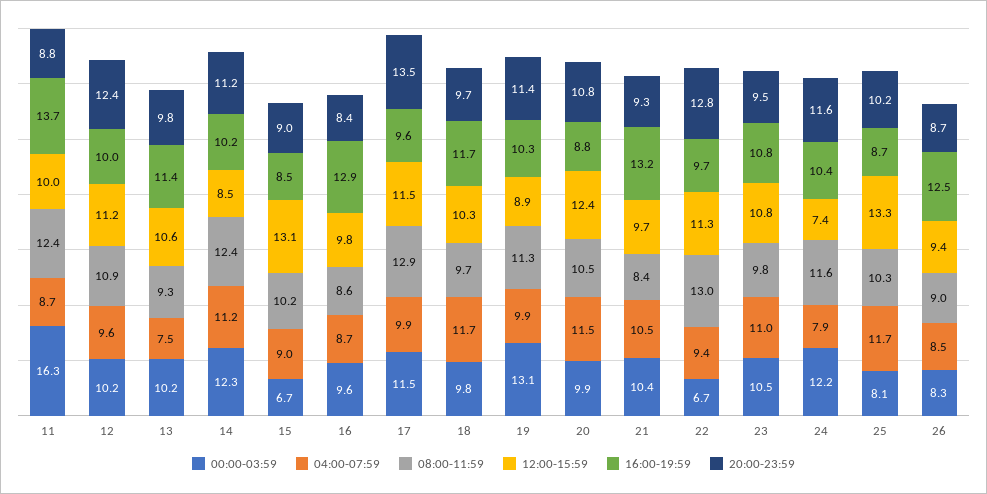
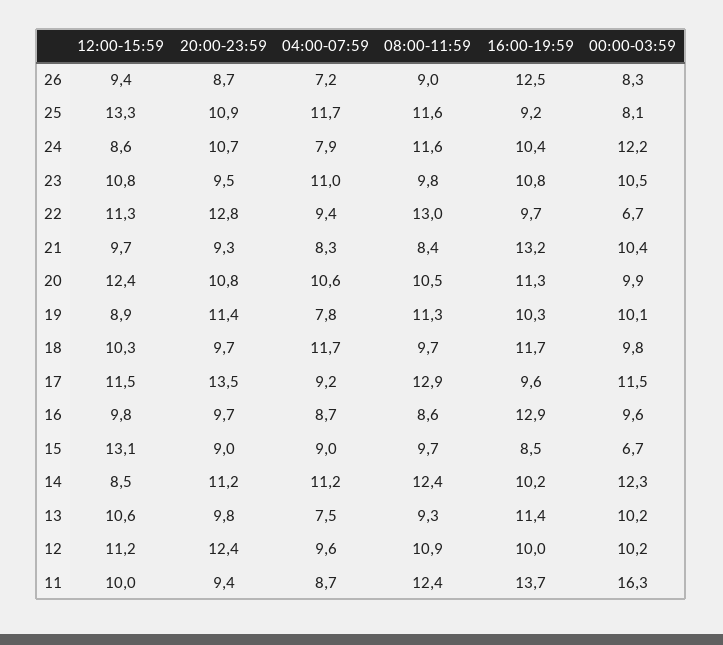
  {
    "00:00-03:59": {
      "11": 16.3,
      "12": 10.2,
      "13": 10.2,
      "14": 12.3,
      "15": 6.7,
      "16": 9.6,
      "17": 11.5,
      "18": 9.8,
-     "19": 13.1,
+     "19": 10.1,
      "20": 9.9,
      "21": 10.4,
      "22": 6.7,
      "23": 10.5,
      "24": 12.2,
      "25": 8.1,
      "26": 8.3
    },
    "04:00-07:59": {
      "11": 8.7,
      "12": 9.6,
      "13": 7.5,
      "14": 11.2,
      "15": 9,
      "16": 8.7,
-     "17": 9.9,
+     "17": 9.2,
      "18": 11.7,
-     "19": 9.9,
+     "19": 7.8,
-     "20": 11.5,
+     "20": 10.6,
-     "21": 10.5,
+     "21": 8.3,
      "22": 9.4,
      "23": 11,
      "24": 7.9,
      "25": 11.7,
-     "26": 8.5
+     "26": 7.2
    },
    "08:00-11:59": {
      "11": 12.4,
      "12": 10.9,
      "13": 9.3,
      "14": 12.4,
-     "15": 10.2,
+     "15": 9.7,
      "16": 8.6,
      "17": 12.9,
      "18": 9.7,
      "19": 11.3,
      "20": 10.5,
      "21": 8.4,
      "22": 13,
      "23": 9.8,
      "24": 11.6,
-     "25": 10.3,
+     "25": 11.6,
      "26": 9
    },
    "12:00-15:59": {
      "11": 10,
      "12": 11.2,
      "13": 10.6,
      "14": 8.5,
      "15": 13.1,
      "16": 9.8,
      "17": 11.5,
      "18": 10.3,
      "19": 8.9,
      "20": 12.4,
      "21": 9.7,
      "22": 11.3,
      "23": 10.8,
-     "24": 7.4,
+     "24": 8.6,
      "25": 13.3,
      "26": 9.4
    },
    "16:00-19:59": {
      "11": 13.7,
      "12": 10,
      "13": 11.4,
      "14": 10.2,
      "15": 8.5,
      "16": 12.9,
      "17": 9.6,
      "18": 11.7,
      "19": 10.3,
-     "20": 8.8,
+     "20": 11.3,
      "21": 13.2,
      "22": 9.7,
      "23": 10.8,
      "24": 10.4,
-     "25": 8.7,
+     "25": 9.2,
      "26": 12.5
    },
    "20:00-23:59": {
-     "11": 8.8,
+     "11": 9.4,
      "12": 12.4,
      "13": 9.8,
      "14": 11.2,
      "15": 9,
-     "16": 8.4,
+     "16": 9.7,
      "17": 13.5,
      "18": 9.7,
      "19": 11.4,
      "20": 10.8,
      "21": 9.3,
      "22": 12.8,
      "23": 9.5,
-     "24": 11.6,
+     "24": 10.7,
-     "25": 10.2,
+     "25": 10.9,
      "26": 8.7
    }
  }

